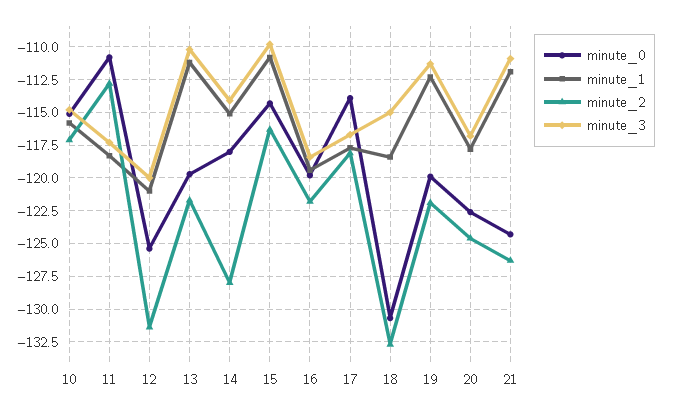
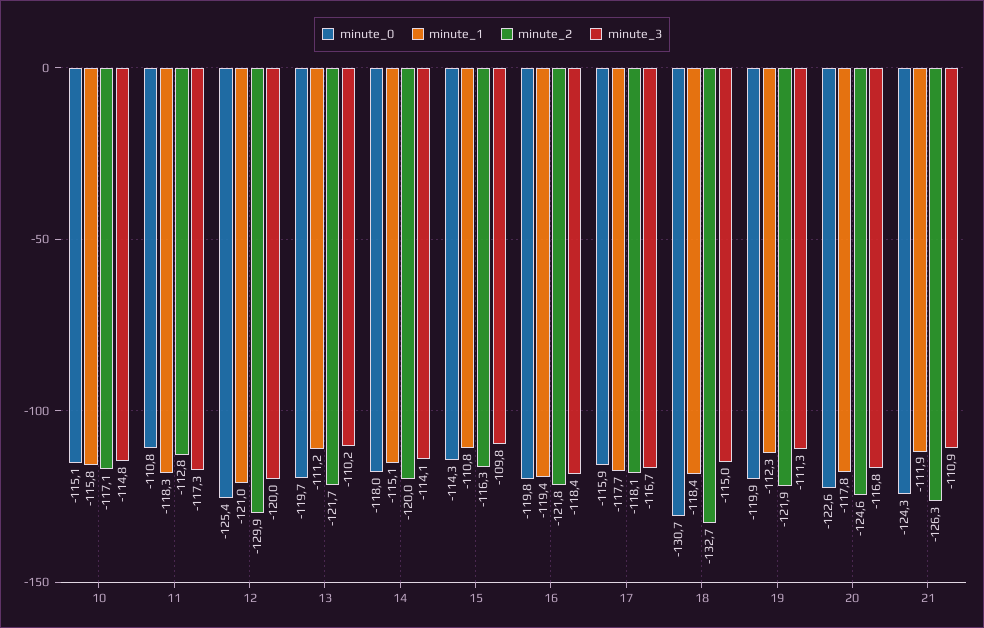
  {
    "minute_0": {
      "10": -115.1,
      "11": -110.8,
      "12": -125.4,
      "13": -119.7,
      "14": -118,
      "15": -114.3,
      "16": -119.8,
-     "17": -114,
+     "17": -115.9,
      "18": -130.7,
      "19": -119.9,
      "20": -122.6,
      "21": -124.3
    },
    "minute_1": {
      "10": -115.8,
      "11": -118.3,
      "12": -121,
      "13": -111.2,
      "14": -115.1,
      "15": -110.8,
      "16": -119.4,
      "17": -117.7,
      "18": -118.4,
      "19": -112.3,
      "20": -117.8,
      "21": -111.9
    },
    "minute_2": {
      "10": -117.1,
      "11": -112.8,
-     "12": -131.5,
+     "12": -129.9,
      "13": -121.7,
-     "14": -128,
+     "14": -120,
      "15": -116.3,
      "16": -121.8,
      "17": -118.1,
      "18": -132.7,
      "19": -121.9,
      "20": -124.6,
      "21": -126.3
    },
    "minute_3": {
      "10": -114.8,
      "11": -117.3,
      "12": -120,
      "13": -110.2,
      "14": -114.1,
      "15": -109.8,
      "16": -118.4,
      "17": -116.7,
      "18": -115,
      "19": -111.3,
      "20": -116.8,
      "21": -110.9
    }
  }

